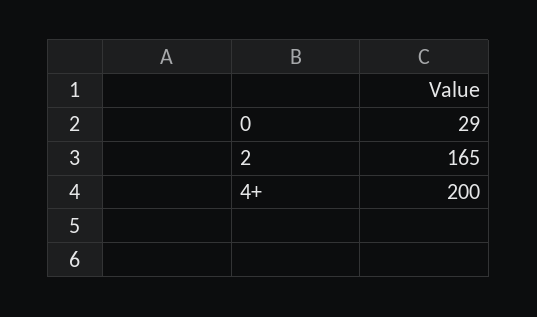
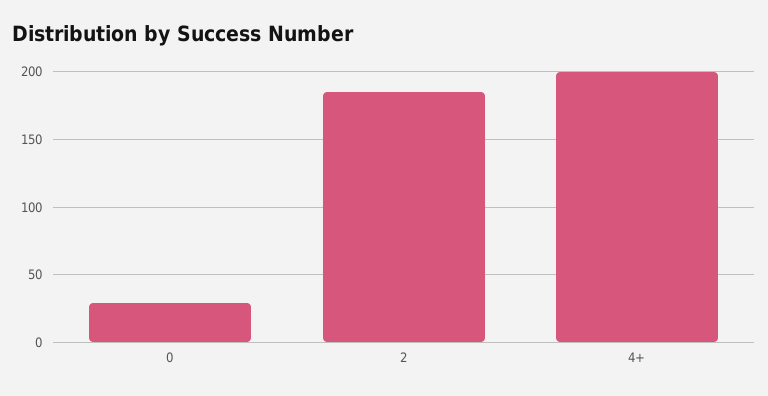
  {
    "0": 29,
-   "2": 165,
+   "2": 185,
    "4+": 200
  }

